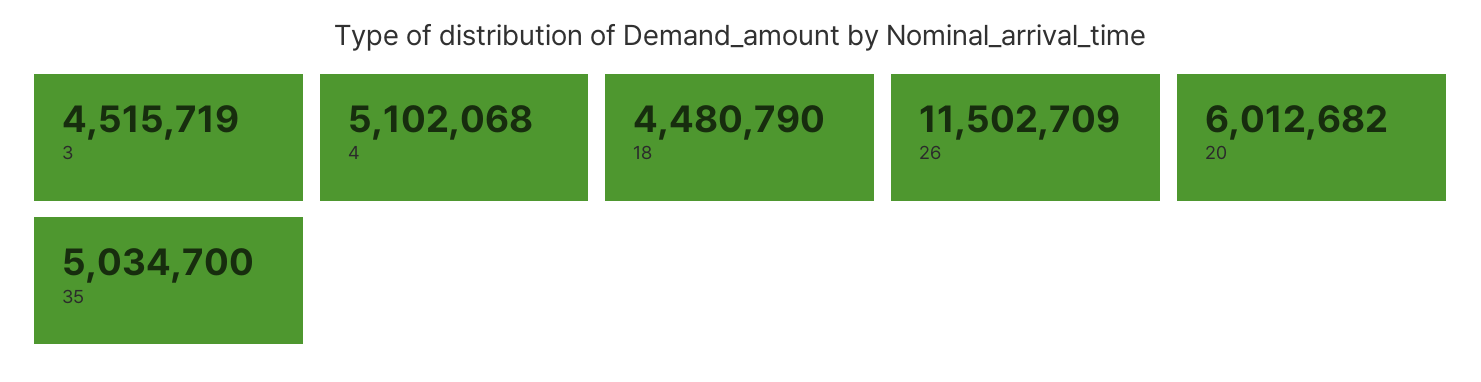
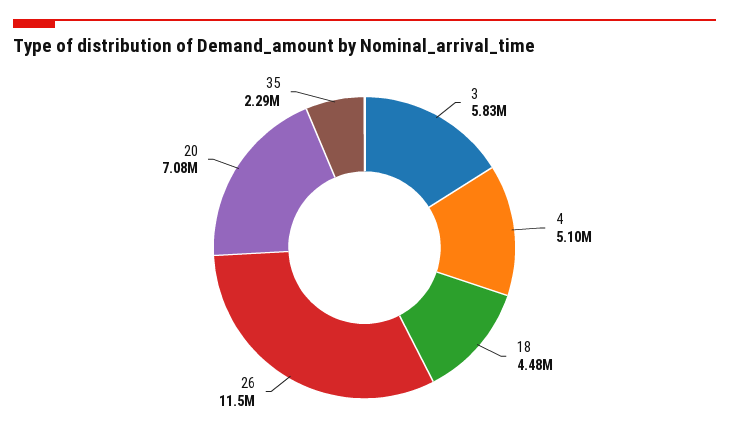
  {
-   "3": 4515719,
+   "3": 5830000,
    "4": 5102068,
    "18": 4480790,
    "26": 11502709,
-   "20": 6012682,
+   "20": 7080000,
-   "35": 5034700
+   "35": 2290000
  }

